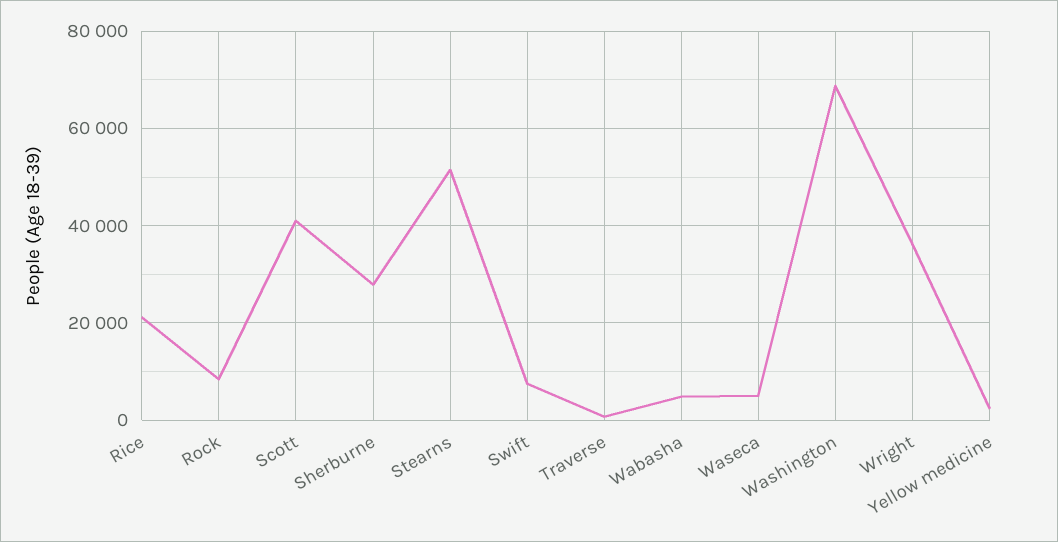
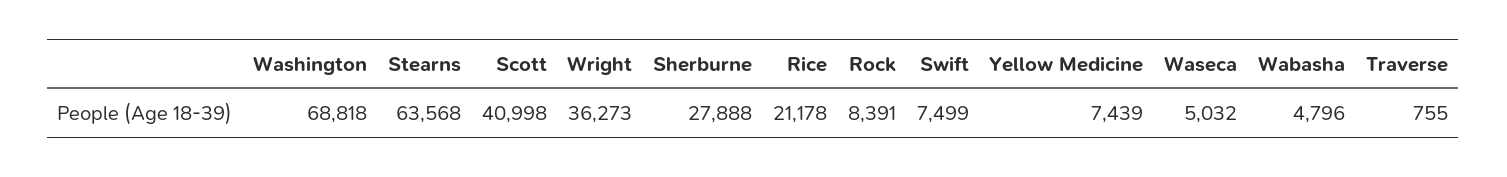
  {
    "Rice": 21178,
    "Rock": 8391,
    "Scott": 40998,
    "Sherburne": 27888,
-   "Stearns": 52000,
+   "Stearns": 63568,
    "Swift": 7499,
    "Traverse": 755,
    "Wabasha": 4796,
    "Waseca": 5032,
    "Washington": 68818,
    "Wright": 36273,
-   "Yellow medicine": 2000
+   "Yellow medicine": 7439
  }

